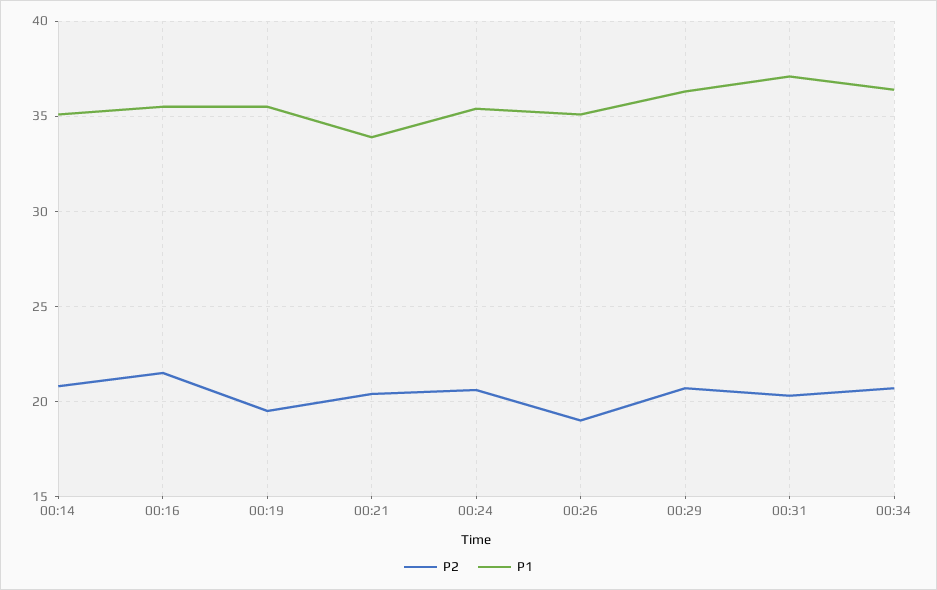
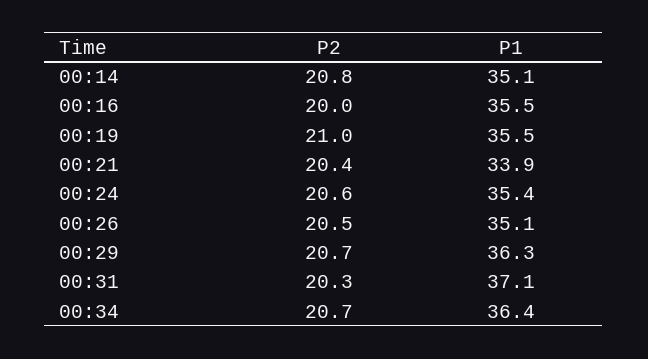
  {
    "P2": {
      "00:14": 20.8,
-     "00:16": 21.5,
+     "00:16": 20,
-     "00:19": 19.5,
+     "00:19": 21,
      "00:21": 20.4,
      "00:24": 20.6,
-     "00:26": 19,
+     "00:26": 20.5,
      "00:29": 20.7,
      "00:31": 20.3,
      "00:34": 20.7
    },
    "P1": {
      "00:14": 35.1,
      "00:16": 35.5,
      "00:19": 35.5,
      "00:21": 33.9,
      "00:24": 35.4,
      "00:26": 35.1,
      "00:29": 36.3,
      "00:31": 37.1,
      "00:34": 36.4
    }
  }

